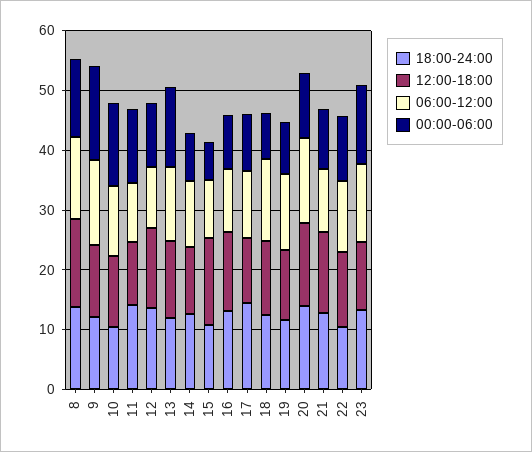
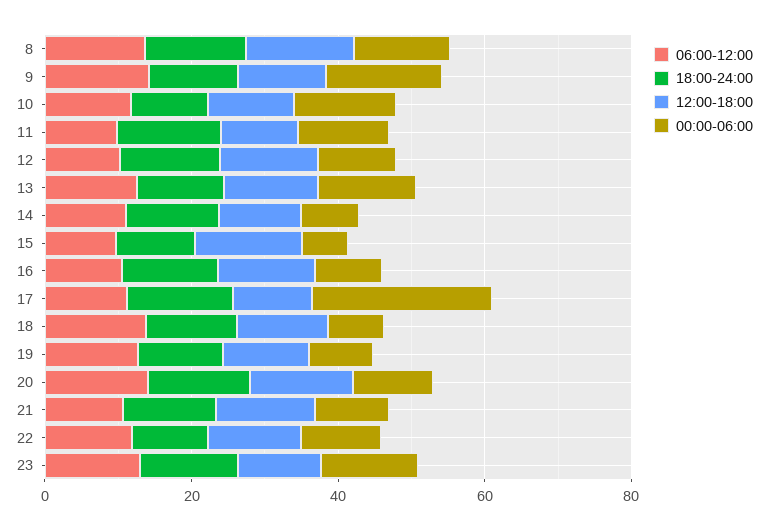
  {
    "18:00-24:00": {
      "8": 14,
      "9": 12,
      "10": 10,
      "11": 14,
      "12": 14,
      "13": 12,
      "14": 12,
      "15": 10,
      "16": 14,
      "17": 14,
      "18": 12,
      "19": 12,
      "20": 14,
      "21": 12,
      "22": 10,
      "23": 14
    },
    "12:00-18:00": {
      "8": 14,
      "9": 12,
      "10": 12,
      "11": 10,
      "12": 14,
      "13": 12,
      "14": 12,
      "15": 14,
      "16": 14,
      "17": 10,
      "18": 12,
      "19": 12,
      "20": 14,
      "21": 14,
      "22": 12,
      "23": 12
    },
    "06:00-12:00": {
      "8": 14,
      "9": 14,
      "10": 12,
      "11": 10,
      "12": 10,
      "13": 12,
      "14": 12,
      "15": 10,
      "16": 10,
      "17": 12,
      "18": 14,
      "19": 12,
      "20": 14,
      "21": 10,
      "22": 12,
      "23": 14
    },
    "00:00-06:00": {
      "8": 14,
      "9": 16,
      "10": 14,
      "11": 12,
      "12": 10,
      "13": 14,
      "14": 8,
      "15": 6,
      "16": 10,
-     "17": 10,
+     "17": 25,
      "18": 8,
      "19": 8,
      "20": 12,
      "21": 10,
      "22": 10,
      "23": 14
    }
  }

